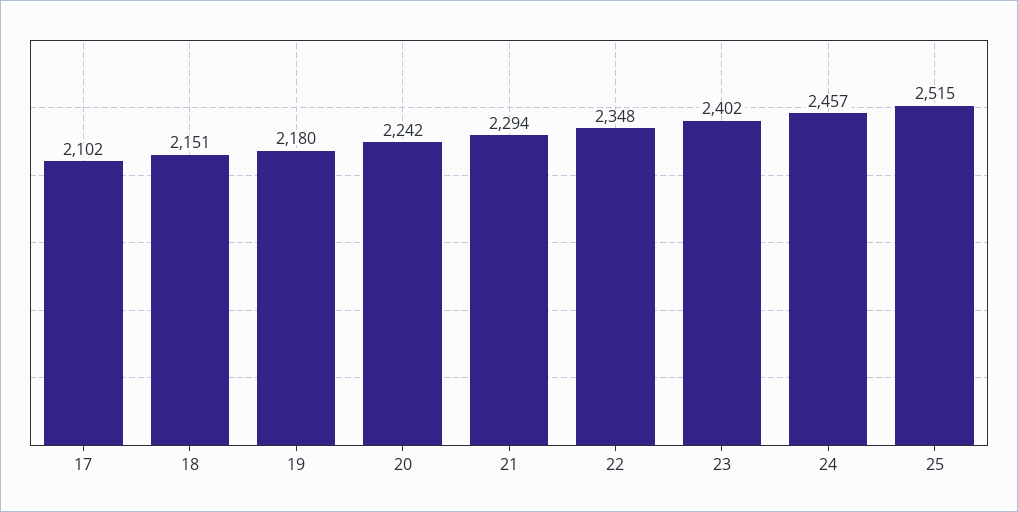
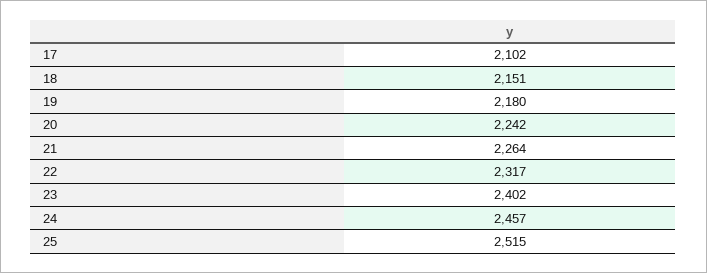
  {
    "17": 2102,
    "18": 2151,
    "19": 2180,
    "20": 2242,
-   "21": 2294,
+   "21": 2264,
-   "22": 2348,
+   "22": 2317,
    "23": 2402,
    "24": 2457,
    "25": 2515
  }

